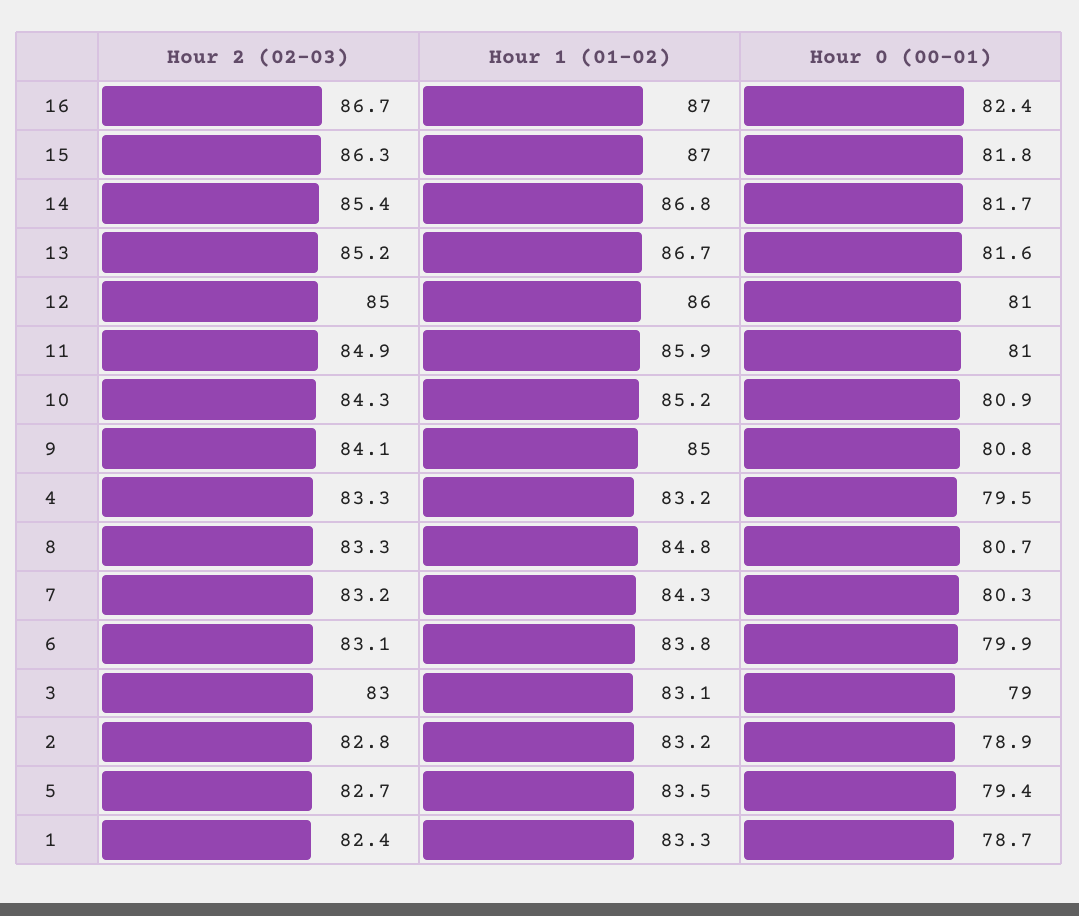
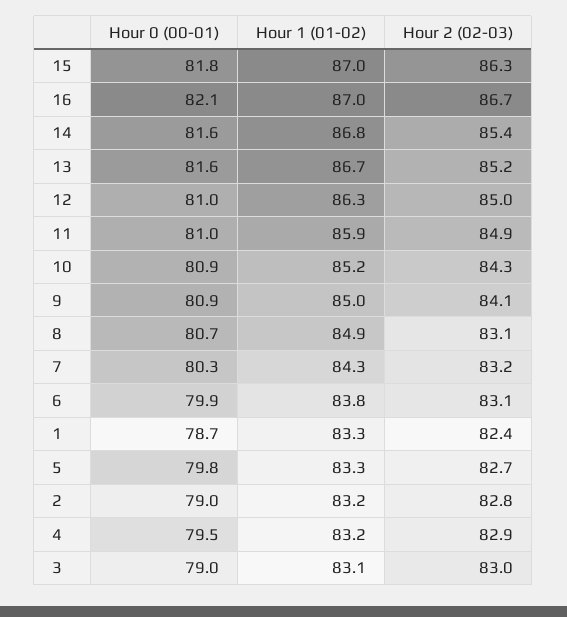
  {
    "Hour 2 (02-03)": {
      "16": 86.7,
      "15": 86.3,
      "14": 85.4,
      "13": 85.2,
      "12": 85,
      "11": 84.9,
      "10": 84.3,
      "9": 84.1,
-     "4": 83.3,
+     "4": 82.9,
-     "8": 83.3,
+     "8": 83.1,
      "7": 83.2,
      "6": 83.1,
      "3": 83,
      "2": 82.8,
      "5": 82.7,
      "1": 82.4
    },
    "Hour 1 (01-02)": {
      "16": 87,
      "15": 87,
      "14": 86.8,
      "13": 86.7,
-     "12": 86,
+     "12": 86.3,
      "11": 85.9,
      "10": 85.2,
      "9": 85,
      "4": 83.2,
-     "8": 84.8,
+     "8": 84.9,
      "7": 84.3,
      "6": 83.8,
      "3": 83.1,
      "2": 83.2,
-     "5": 83.5,
+     "5": 83.3,
      "1": 83.3
    },
    "Hour 0 (00-01)": {
-     "16": 82.4,
+     "16": 82.1,
      "15": 81.8,
-     "14": 81.7,
+     "14": 81.6,
      "13": 81.6,
      "12": 81,
      "11": 81,
      "10": 80.9,
-     "9": 80.8,
+     "9": 80.9,
      "4": 79.5,
      "8": 80.7,
      "7": 80.3,
      "6": 79.9,
      "3": 79,
-     "2": 78.9,
+     "2": 79,
-     "5": 79.4,
+     "5": 79.8,
      "1": 78.7
    }
  }

